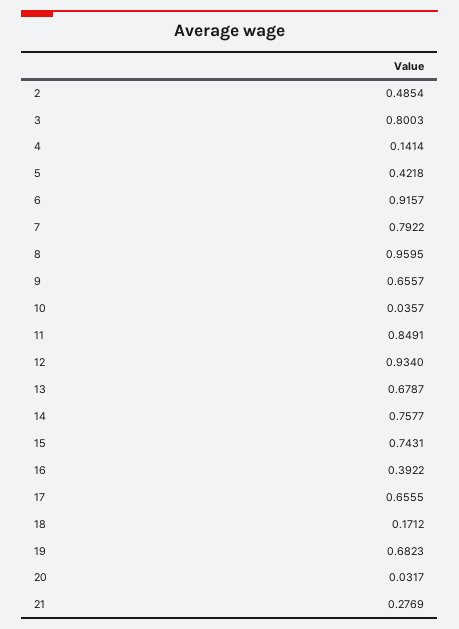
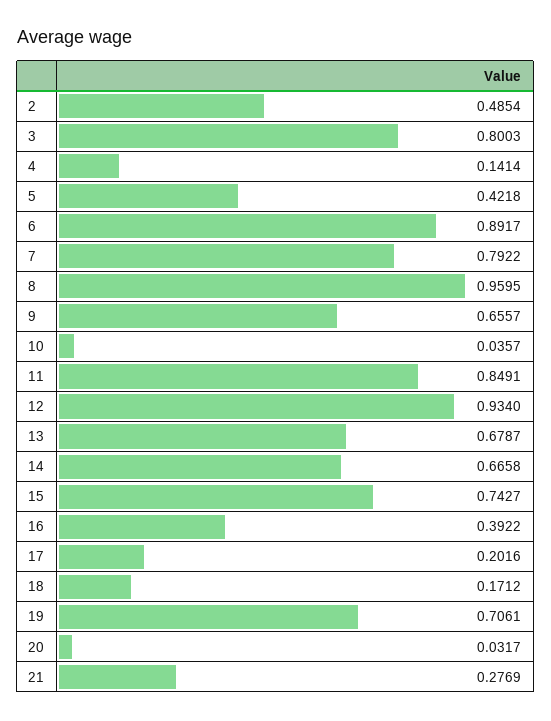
  {
    "2": 0.4854,
    "3": 0.8003,
    "4": 0.1414,
    "5": 0.4218,
-   "6": 0.9157,
+   "6": 0.8917,
    "7": 0.7922,
    "8": 0.9595,
    "9": 0.6557,
    "10": 0.0357,
    "11": 0.8491,
    "12": 0.934,
    "13": 0.6787,
-   "14": 0.7577,
+   "14": 0.6658,
-   "15": 0.7431,
+   "15": 0.7427,
    "16": 0.3922,
-   "17": 0.6555,
+   "17": 0.2016,
    "18": 0.1712,
-   "19": 0.6823,
+   "19": 0.7061,
    "20": 0.0317,
    "21": 0.2769
  }

